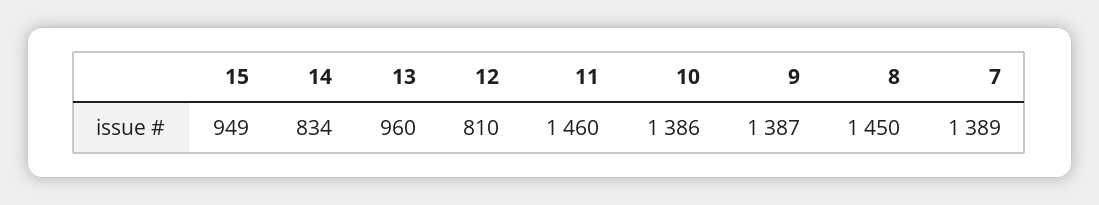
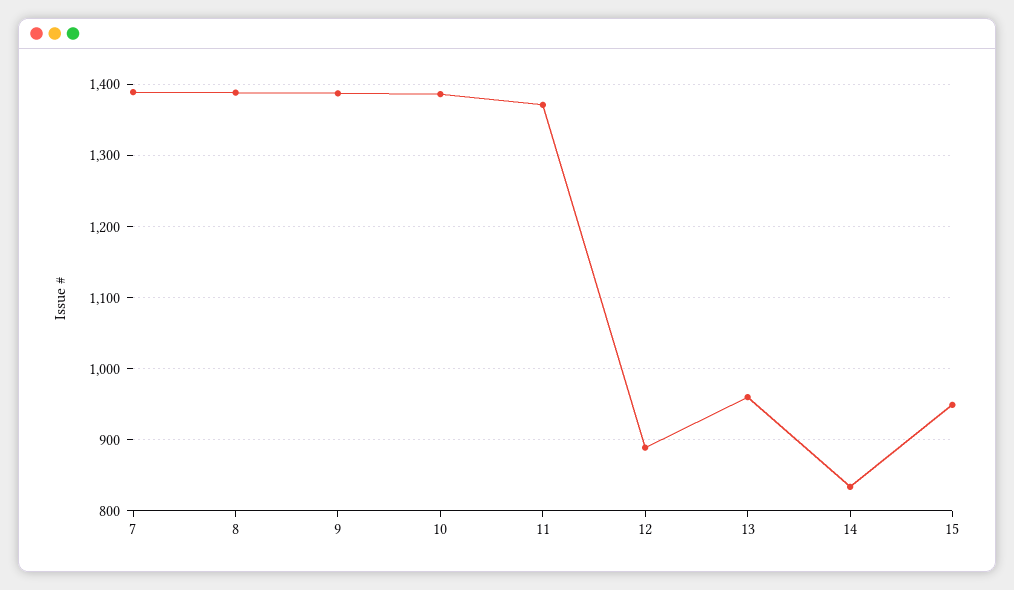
  {
    "15": 949,
    "14": 834,
    "13": 960,
-   "12": 810,
+   "12": 890,
-   "11": 1460,
+   "11": 1370,
    "10": 1386,
    "9": 1387,
-   "8": 1450,
+   "8": 1390,
    "7": 1389
  }

